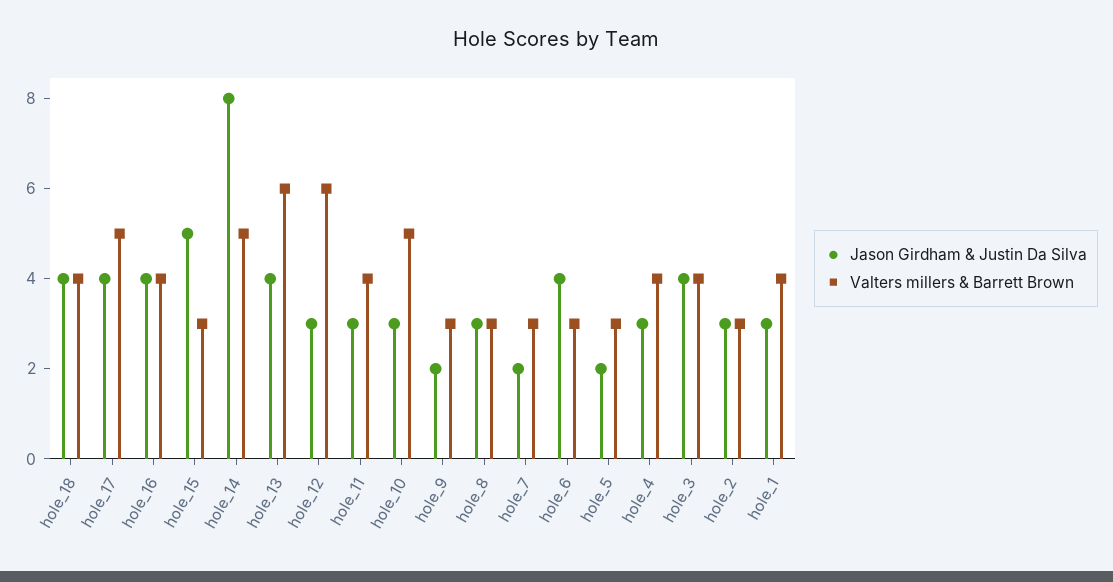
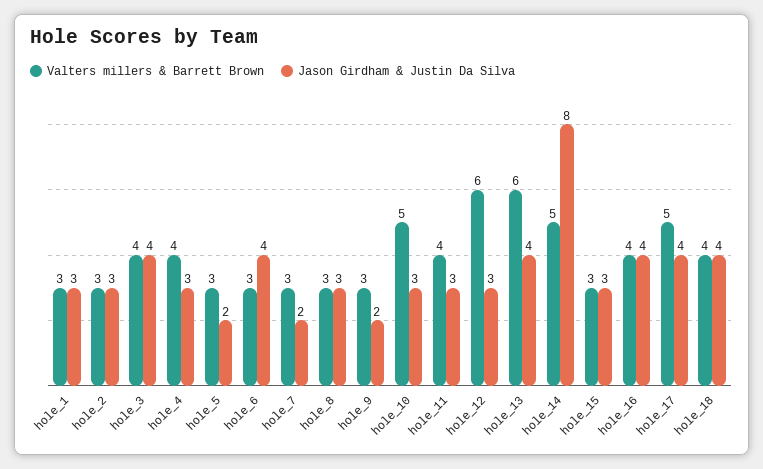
  {
    "Jason Girdham & Justin Da Silva": {
      "hole_18": 4,
      "hole_17": 4,
      "hole_16": 4,
-     "hole_15": 5,
+     "hole_15": 3,
      "hole_14": 8,
      "hole_13": 4,
      "hole_12": 3,
      "hole_11": 3,
      "hole_10": 3,
      "hole_9": 2,
      "hole_8": 3,
      "hole_7": 2,
      "hole_6": 4,
      "hole_5": 2,
      "hole_4": 3,
      "hole_3": 4,
      "hole_2": 3,
      "hole_1": 3
    },
    "Valters millers & Barrett Brown": {
      "hole_18": 4,
      "hole_17": 5,
      "hole_16": 4,
      "hole_15": 3,
      "hole_14": 5,
      "hole_13": 6,
      "hole_12": 6,
      "hole_11": 4,
      "hole_10": 5,
      "hole_9": 3,
      "hole_8": 3,
      "hole_7": 3,
      "hole_6": 3,
      "hole_5": 3,
      "hole_4": 4,
      "hole_3": 4,
      "hole_2": 3,
-     "hole_1": 4
+     "hole_1": 3
    }
  }

